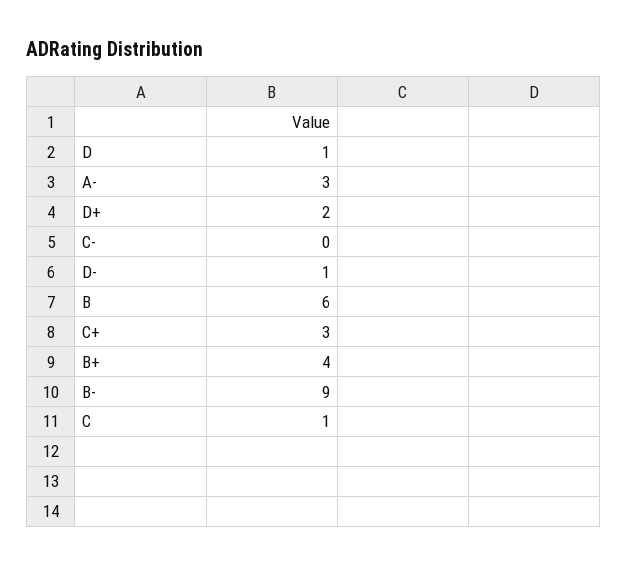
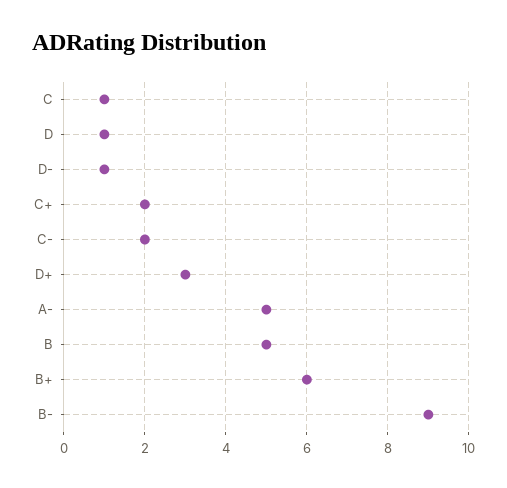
  {
    "D": 1,
-   "A-": 3,
+   "A-": 5,
-   "D+": 2,
+   "D+": 3,
-   "C-": 0,
+   "C-": 2,
    "D-": 1,
-   "B": 6,
+   "B": 5,
-   "C+": 3,
+   "C+": 2,
-   "B+": 4,
+   "B+": 6,
    "B-": 9,
    "C": 1
  }

